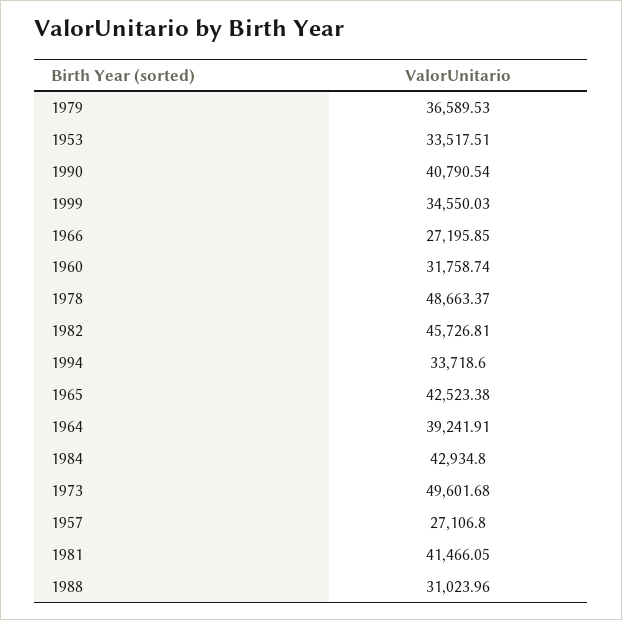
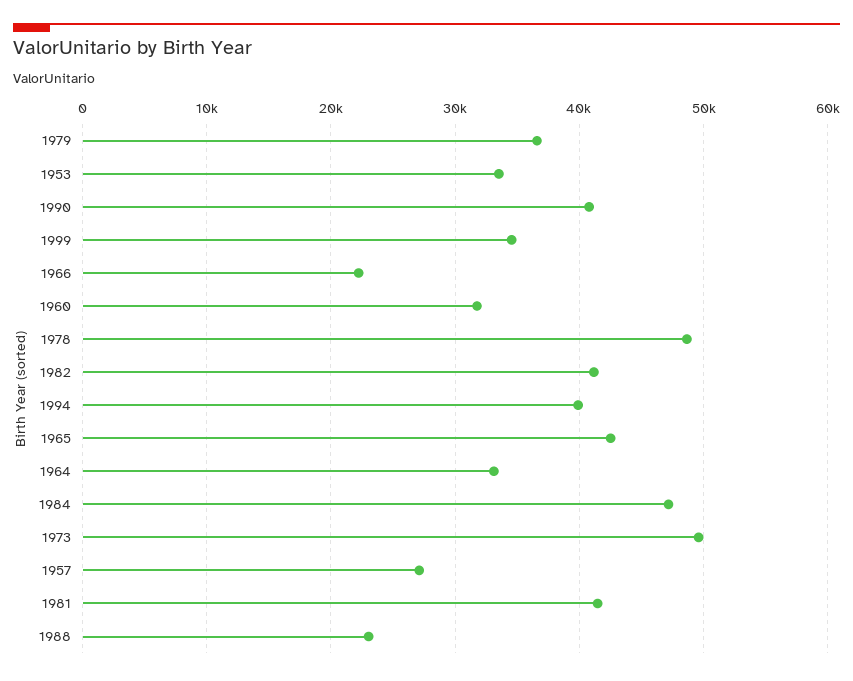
  {
    "1979": 36589.53,
    "1953": 33517.51,
    "1990": 40790.54,
    "1999": 34550.03,
-   "1966": 27195.85,
+   "1966": 22000,
    "1960": 31758.74,
    "1978": 48663.37,
-   "1982": 45726.81,
+   "1982": 41000,
-   "1994": 33718.6,
+   "1994": 40000,
    "1965": 42523.38,
-   "1964": 39241.91,
+   "1964": 33000,
-   "1984": 42934.8,
+   "1984": 47000,
    "1973": 49601.68,
    "1957": 27106.8,
    "1981": 41466.05,
-   "1988": 31023.96
+   "1988": 23000
  }

